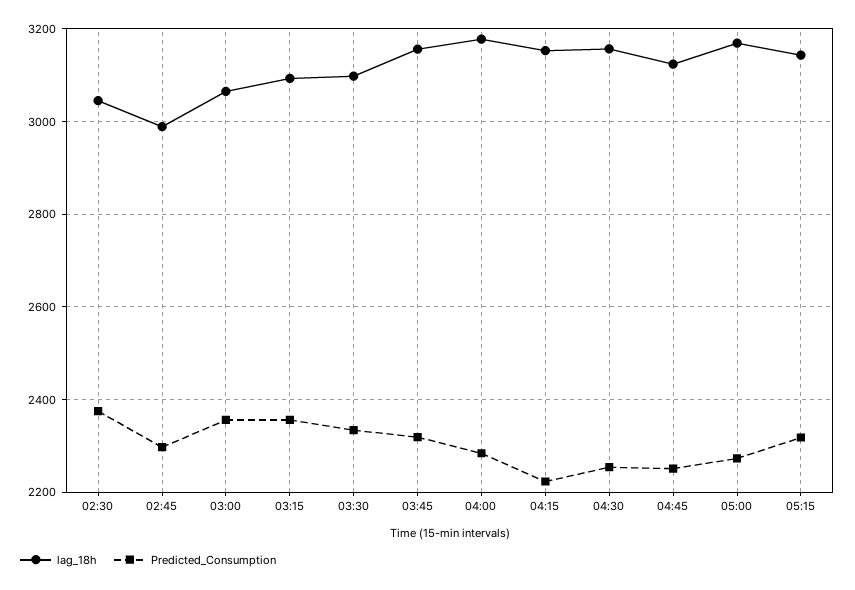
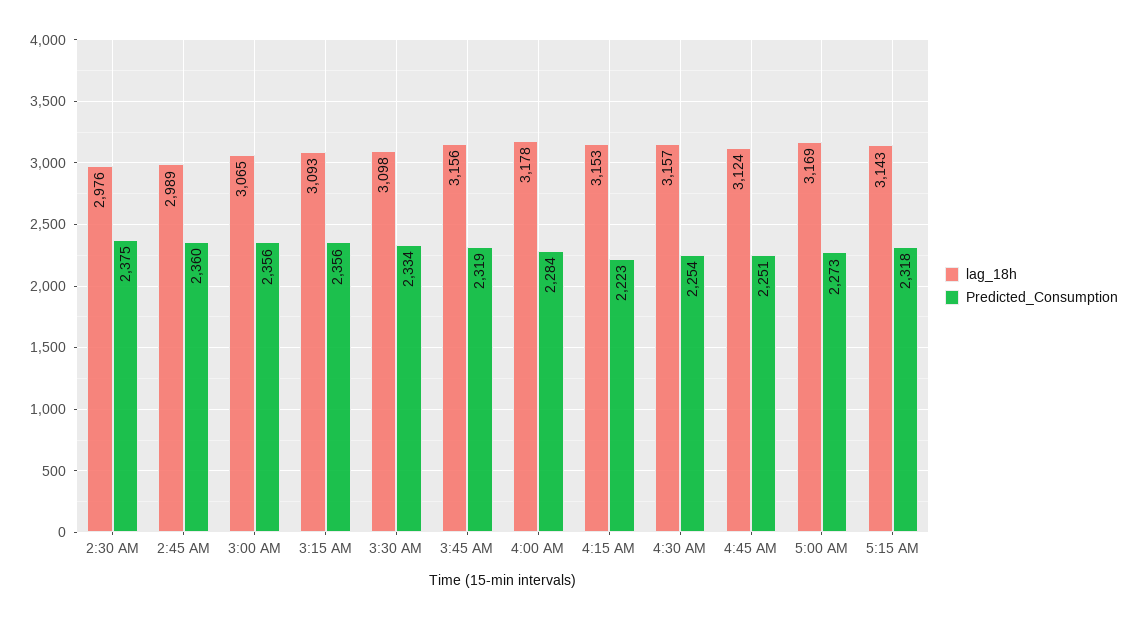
  {
    "lag_18h": {
-     "02:30": 3040,
+     "02:30": 2976,
      "02:45": 2989,
      "03:00": 3065,
      "03:15": 3093,
      "03:30": 3098,
      "03:45": 3156,
      "04:00": 3178,
      "04:15": 3153,
      "04:30": 3157,
      "04:45": 3124,
      "05:00": 3169,
      "05:15": 3143
    },
    "Predicted_Consumption": {
      "02:30": 2375,
-     "02:45": 2300,
+     "02:45": 2360,
      "03:00": 2356,
      "03:15": 2356,
      "03:30": 2334,
      "03:45": 2319,
      "04:00": 2284,
      "04:15": 2223,
      "04:30": 2254,
      "04:45": 2251,
      "05:00": 2273,
      "05:15": 2318
    }
  }

